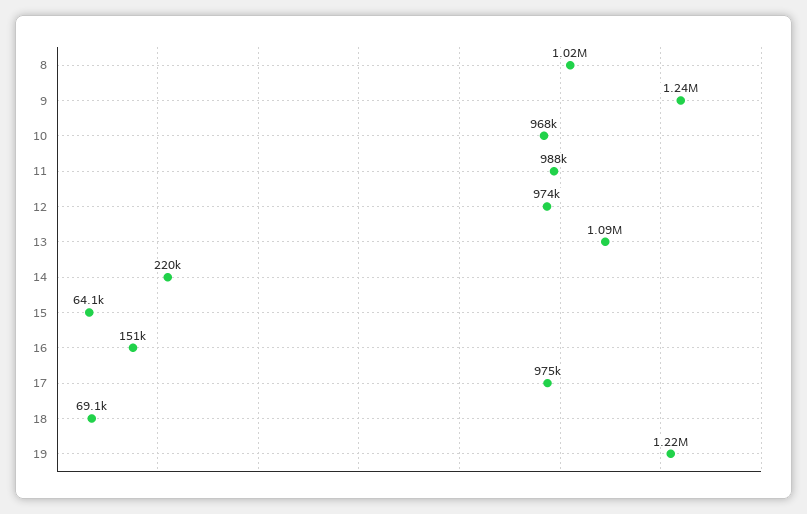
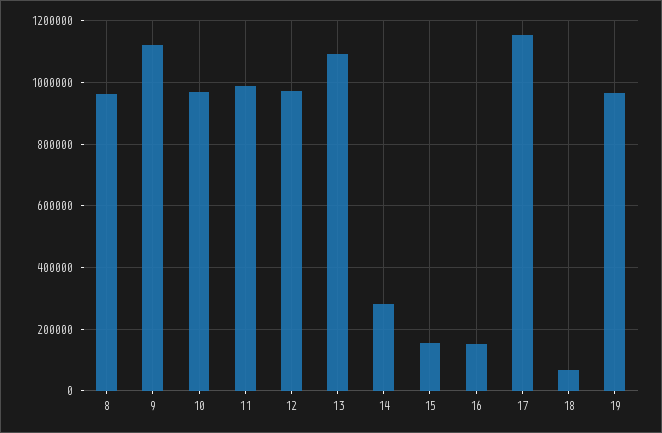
  {
-   "8": 1020000,
+   "8": 960000,
-   "9": 1240000,
+   "9": 1120000,
    "10": 968000,
    "11": 988000,
    "12": 974000,
    "13": 1090000,
-   "14": 220000,
+   "14": 280000,
-   "15": 64100,
+   "15": 160000,
    "16": 151000,
-   "17": 975000,
+   "17": 1160000,
    "18": 69100,
-   "19": 1220000
+   "19": 960000
  }

